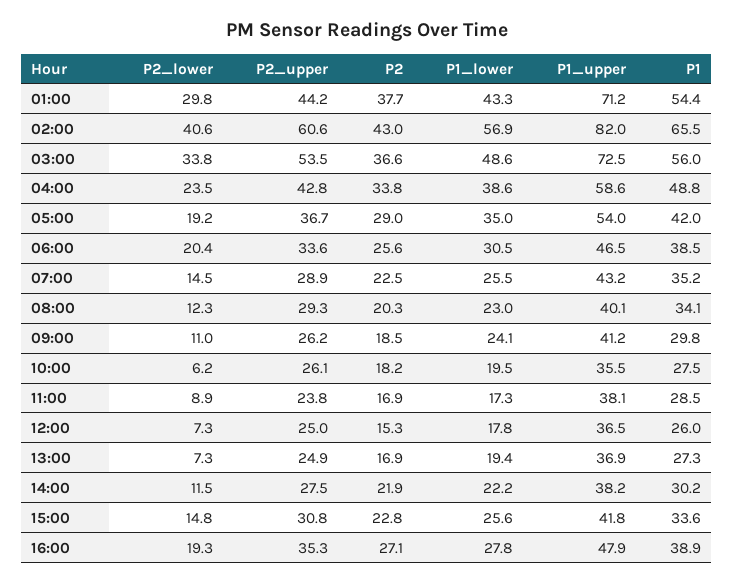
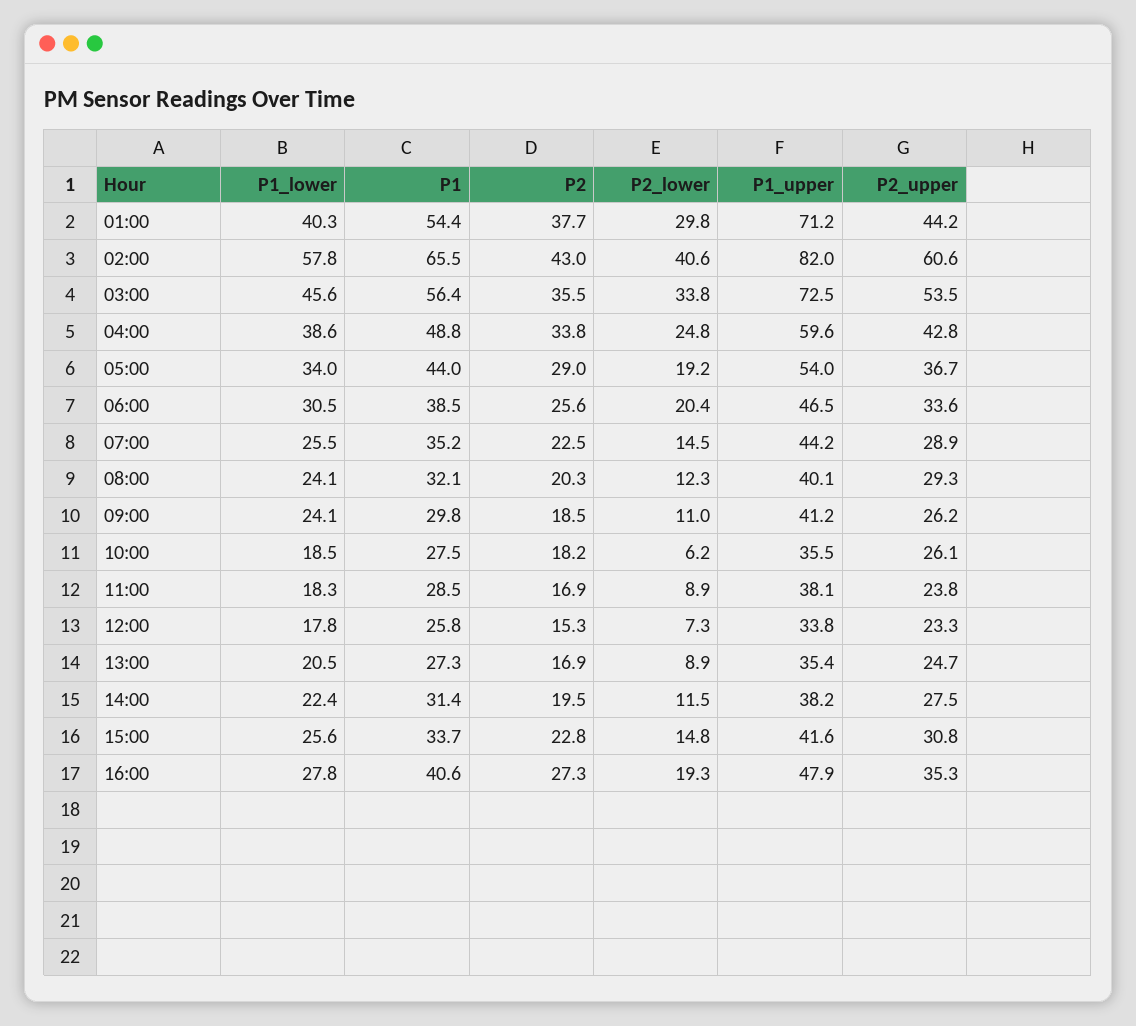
  {
    "P2_lower": {
      "01:00": 29.8,
      "02:00": 40.6,
      "03:00": 33.8,
-     "04:00": 23.5,
+     "04:00": 24.8,
      "05:00": 19.2,
      "06:00": 20.4,
      "07:00": 14.5,
      "08:00": 12.3,
      "09:00": 11,
      "10:00": 6.2,
      "11:00": 8.9,
      "12:00": 7.3,
-     "13:00": 7.3,
+     "13:00": 8.9,
      "14:00": 11.5,
      "15:00": 14.8,
      "16:00": 19.3
    },
    "P2_upper": {
      "01:00": 44.2,
      "02:00": 60.6,
      "03:00": 53.5,
      "04:00": 42.8,
      "05:00": 36.7,
      "06:00": 33.6,
      "07:00": 28.9,
      "08:00": 29.3,
      "09:00": 26.2,
      "10:00": 26.1,
      "11:00": 23.8,
-     "12:00": 25,
+     "12:00": 23.3,
-     "13:00": 24.9,
+     "13:00": 24.7,
      "14:00": 27.5,
      "15:00": 30.8,
      "16:00": 35.3
    },
    "P2": {
      "01:00": 37.7,
      "02:00": 43,
-     "03:00": 36.6,
+     "03:00": 35.5,
      "04:00": 33.8,
      "05:00": 29,
      "06:00": 25.6,
      "07:00": 22.5,
      "08:00": 20.3,
      "09:00": 18.5,
      "10:00": 18.2,
      "11:00": 16.9,
      "12:00": 15.3,
      "13:00": 16.9,
-     "14:00": 21.9,
+     "14:00": 19.5,
      "15:00": 22.8,
-     "16:00": 27.1
+     "16:00": 27.3
    },
    "P1_lower": {
-     "01:00": 43.3,
+     "01:00": 40.3,
-     "02:00": 56.9,
+     "02:00": 57.8,
-     "03:00": 48.6,
+     "03:00": 45.6,
      "04:00": 38.6,
-     "05:00": 35,
+     "05:00": 34,
      "06:00": 30.5,
      "07:00": 25.5,
-     "08:00": 23,
+     "08:00": 24.1,
      "09:00": 24.1,
-     "10:00": 19.5,
+     "10:00": 18.5,
-     "11:00": 17.3,
+     "11:00": 18.3,
      "12:00": 17.8,
-     "13:00": 19.4,
+     "13:00": 20.5,
-     "14:00": 22.2,
+     "14:00": 22.4,
      "15:00": 25.6,
      "16:00": 27.8
    },
    "P1_upper": {
      "01:00": 71.2,
      "02:00": 82,
      "03:00": 72.5,
-     "04:00": 58.6,
+     "04:00": 59.6,
      "05:00": 54,
      "06:00": 46.5,
-     "07:00": 43.2,
+     "07:00": 44.2,
      "08:00": 40.1,
      "09:00": 41.2,
      "10:00": 35.5,
      "11:00": 38.1,
-     "12:00": 36.5,
+     "12:00": 33.8,
-     "13:00": 36.9,
+     "13:00": 35.4,
      "14:00": 38.2,
-     "15:00": 41.8,
+     "15:00": 41.6,
      "16:00": 47.9
    },
    "P1": {
      "01:00": 54.4,
      "02:00": 65.5,
-     "03:00": 56,
+     "03:00": 56.4,
      "04:00": 48.8,
-     "05:00": 42,
+     "05:00": 44,
      "06:00": 38.5,
      "07:00": 35.2,
-     "08:00": 34.1,
+     "08:00": 32.1,
      "09:00": 29.8,
      "10:00": 27.5,
      "11:00": 28.5,
-     "12:00": 26,
+     "12:00": 25.8,
      "13:00": 27.3,
-     "14:00": 30.2,
+     "14:00": 31.4,
-     "15:00": 33.6,
+     "15:00": 33.7,
-     "16:00": 38.9
+     "16:00": 40.6
    }
  }

